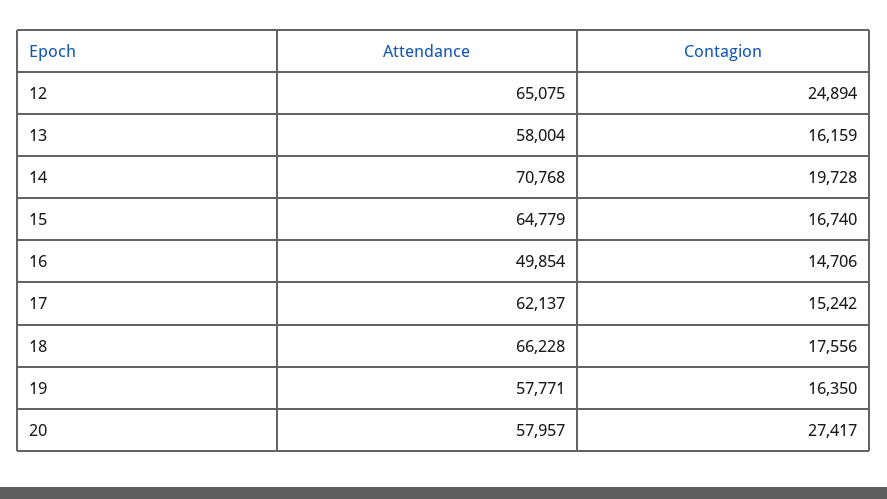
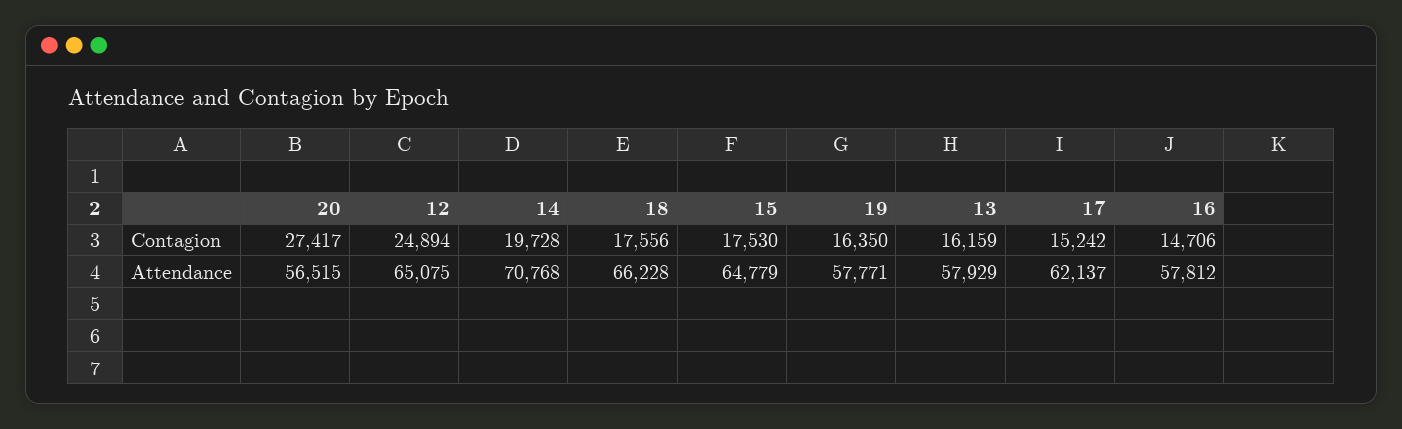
  {
    "Attendance": {
      "12": 65075,
-     "13": 58004,
+     "13": 57929,
      "14": 70768,
      "15": 64779,
-     "16": 49854,
+     "16": 57812,
      "17": 62137,
      "18": 66228,
      "19": 57771,
-     "20": 57957
+     "20": 56515
    },
    "Contagion": {
      "12": 24894,
      "13": 16159,
      "14": 19728,
-     "15": 16740,
+     "15": 17530,
      "16": 14706,
      "17": 15242,
      "18": 17556,
      "19": 16350,
      "20": 27417
    }
  }

